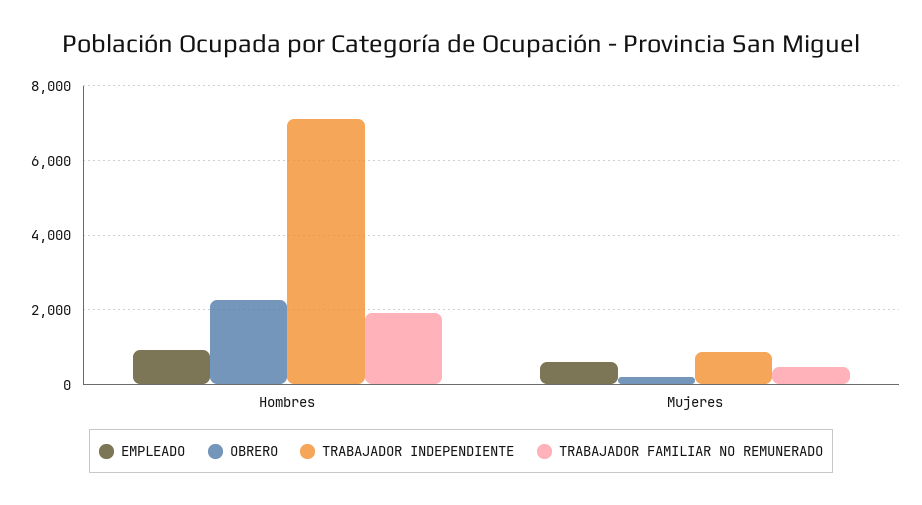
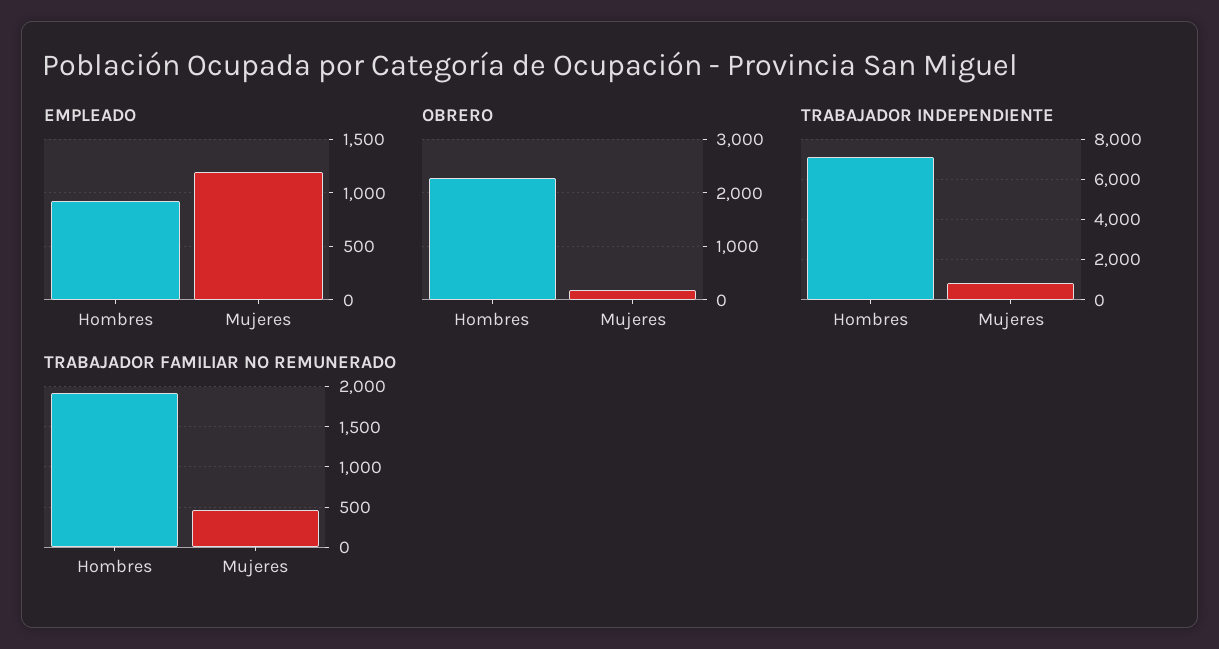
  {
    "EMPLEADO": {
      "Hombres": 900,
-     "Mujeres": 600
+     "Mujeres": 1200
    },
    "OBRERO": {
      "Hombres": 2200,
      "Mujeres": 200
    },
    "TRABAJADOR INDEPENDIENTE": {
      "Hombres": 7200,
      "Mujeres": 800
    },
    "TRABAJADOR FAMILIAR NO REMUNERADO": {
      "Hombres": 1900,
      "Mujeres": 500
    }
  }

